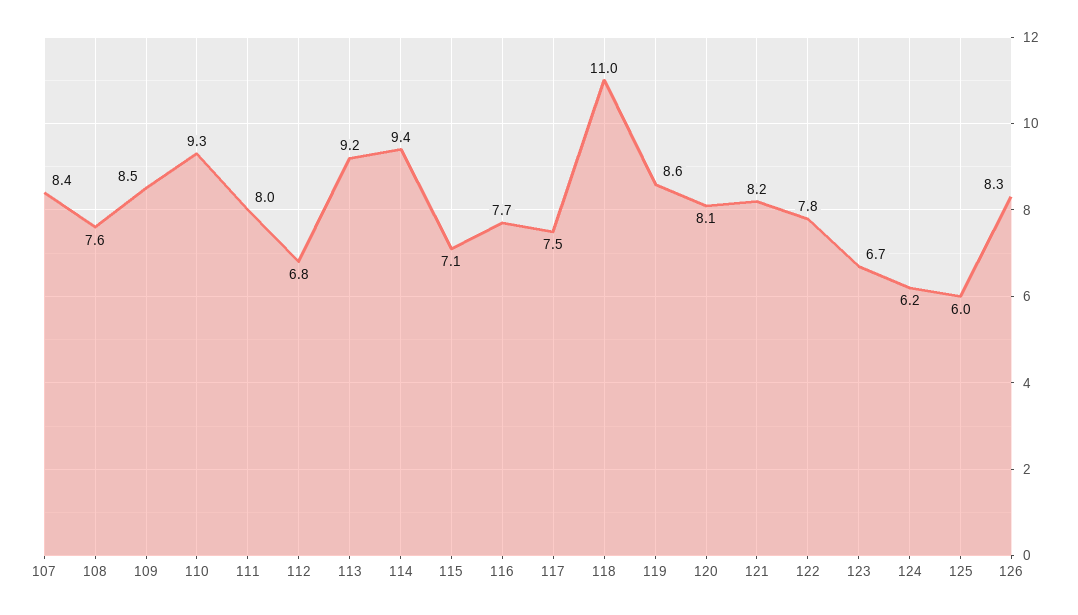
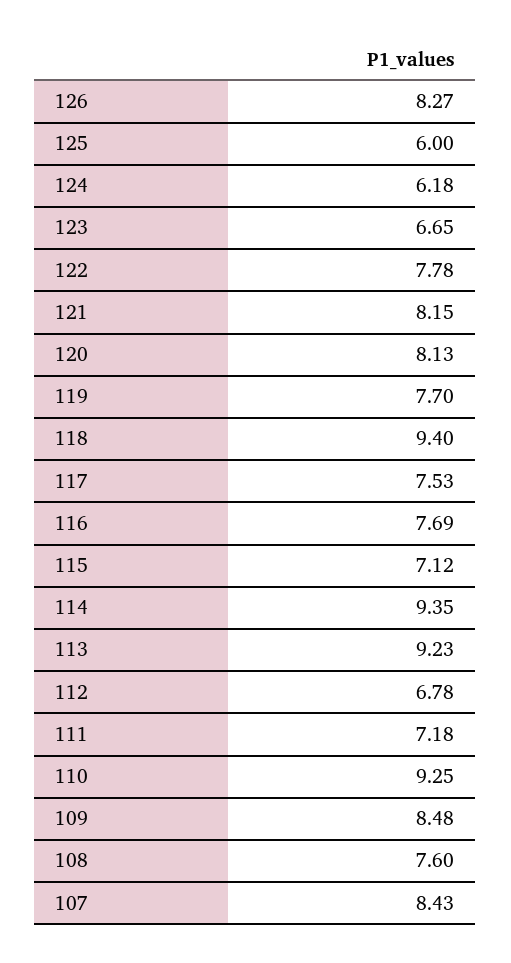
  {
    "107": 8.43,
    "108": 7.6,
    "109": 8.48,
    "110": 9.25,
-   "111": 8,
+   "111": 7.18,
    "112": 6.78,
    "113": 9.23,
    "114": 9.35,
    "115": 7.12,
    "116": 7.69,
    "117": 7.53,
-   "118": 11,
+   "118": 9.4,
-   "119": 8.6,
+   "119": 7.7,
    "120": 8.13,
    "121": 8.15,
    "122": 7.78,
    "123": 6.65,
    "124": 6.18,
    "125": 6,
    "126": 8.27
  }

